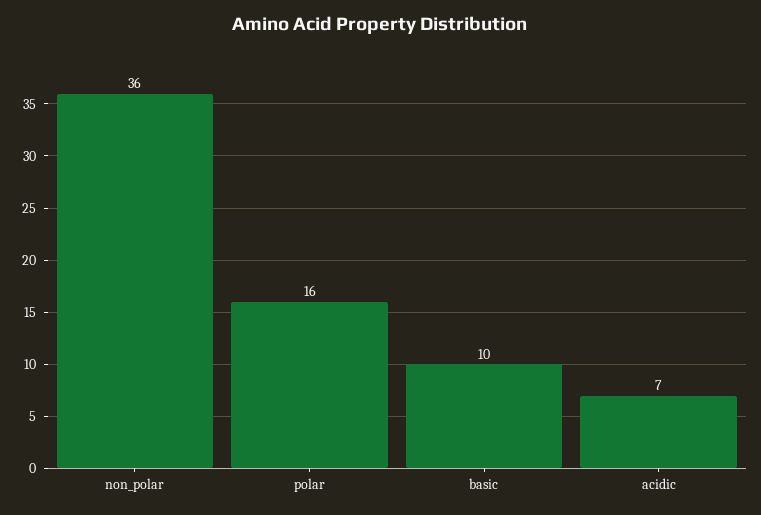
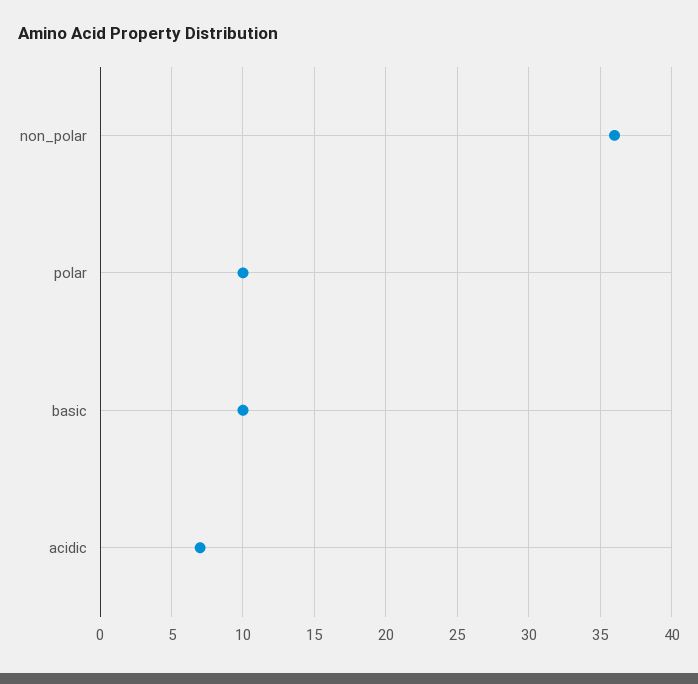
  {
    "non_polar": 36,
-   "polar": 16,
+   "polar": 10,
    "basic": 10,
    "acidic": 7
  }

